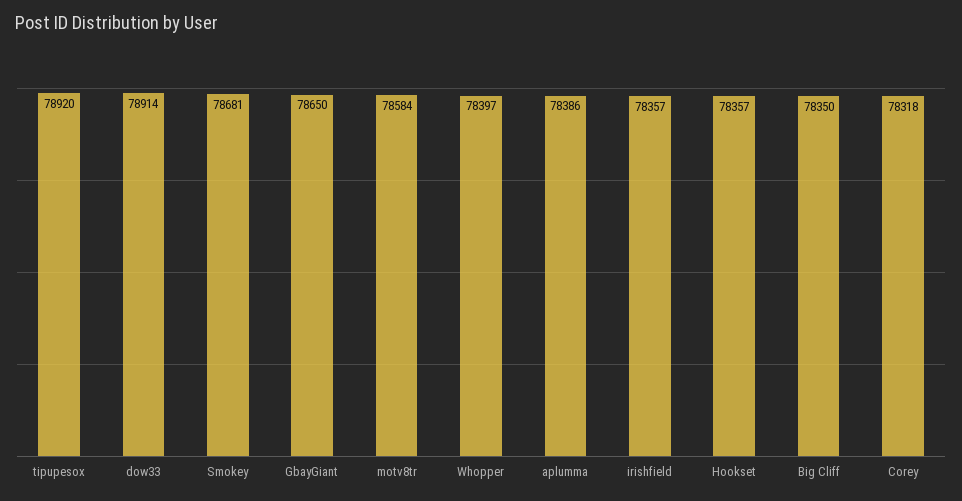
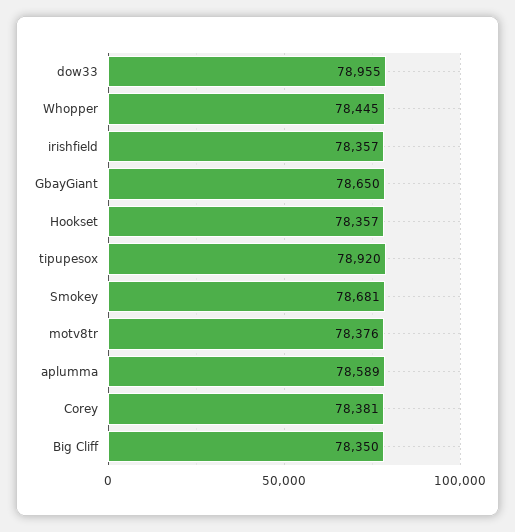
  {
    "tipupesox": 78920,
-   "dow33": 78914,
+   "dow33": 78955,
    "Smokey": 78681,
    "GbayGiant": 78650,
-   "motv8tr": 78584,
+   "motv8tr": 78376,
-   "Whopper": 78397,
+   "Whopper": 78445,
-   "aplumma": 78386,
+   "aplumma": 78589,
    "irishfield": 78357,
    "Hookset": 78357,
    "Big Cliff": 78350,
-   "Corey": 78318
+   "Corey": 78381
  }

